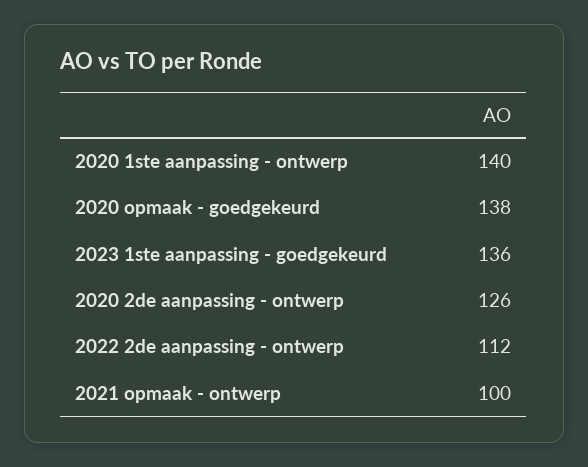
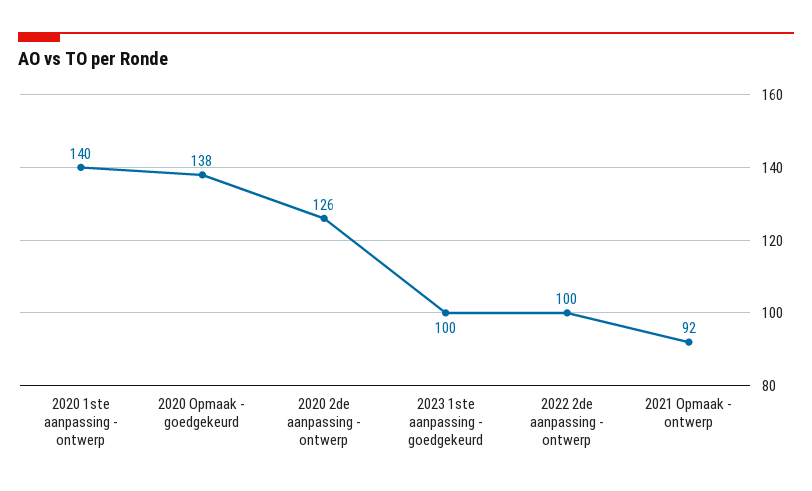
  {
    "2020 1ste aanpassing - ontwerp": 140,
    "2020 opmaak - goedgekeurd": 138,
-   "2023 1ste aanpassing - goedgekeurd": 136,
+   "2023 1ste aanpassing - goedgekeurd": 100,
    "2020 2de aanpassing - ontwerp": 126,
-   "2022 2de aanpassing - ontwerp": 112,
+   "2022 2de aanpassing - ontwerp": 100,
-   "2021 opmaak - ontwerp": 100
+   "2021 opmaak - ontwerp": 92
  }

